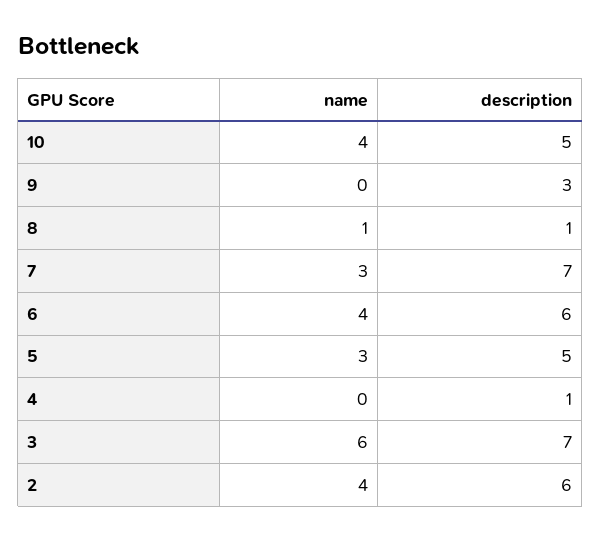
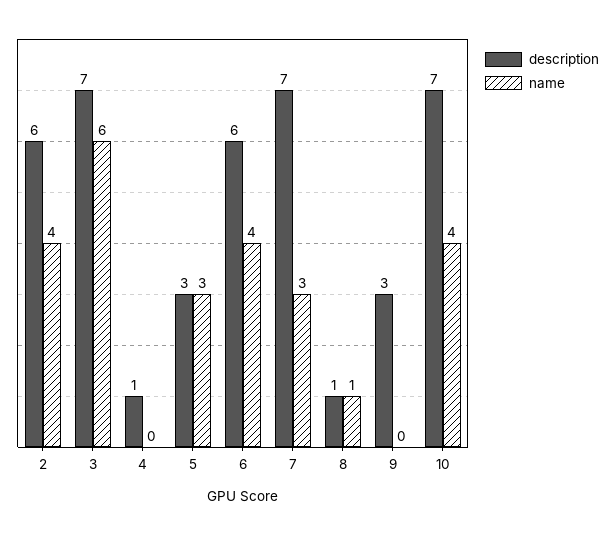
  {
    "name": {
      "10": 4,
      "9": 0,
      "8": 1,
      "7": 3,
      "6": 4,
      "5": 3,
      "4": 0,
      "3": 6,
      "2": 4
    },
    "description": {
-     "10": 5,
+     "10": 7,
      "9": 3,
      "8": 1,
      "7": 7,
      "6": 6,
-     "5": 5,
+     "5": 3,
      "4": 1,
      "3": 7,
      "2": 6
    }
  }

